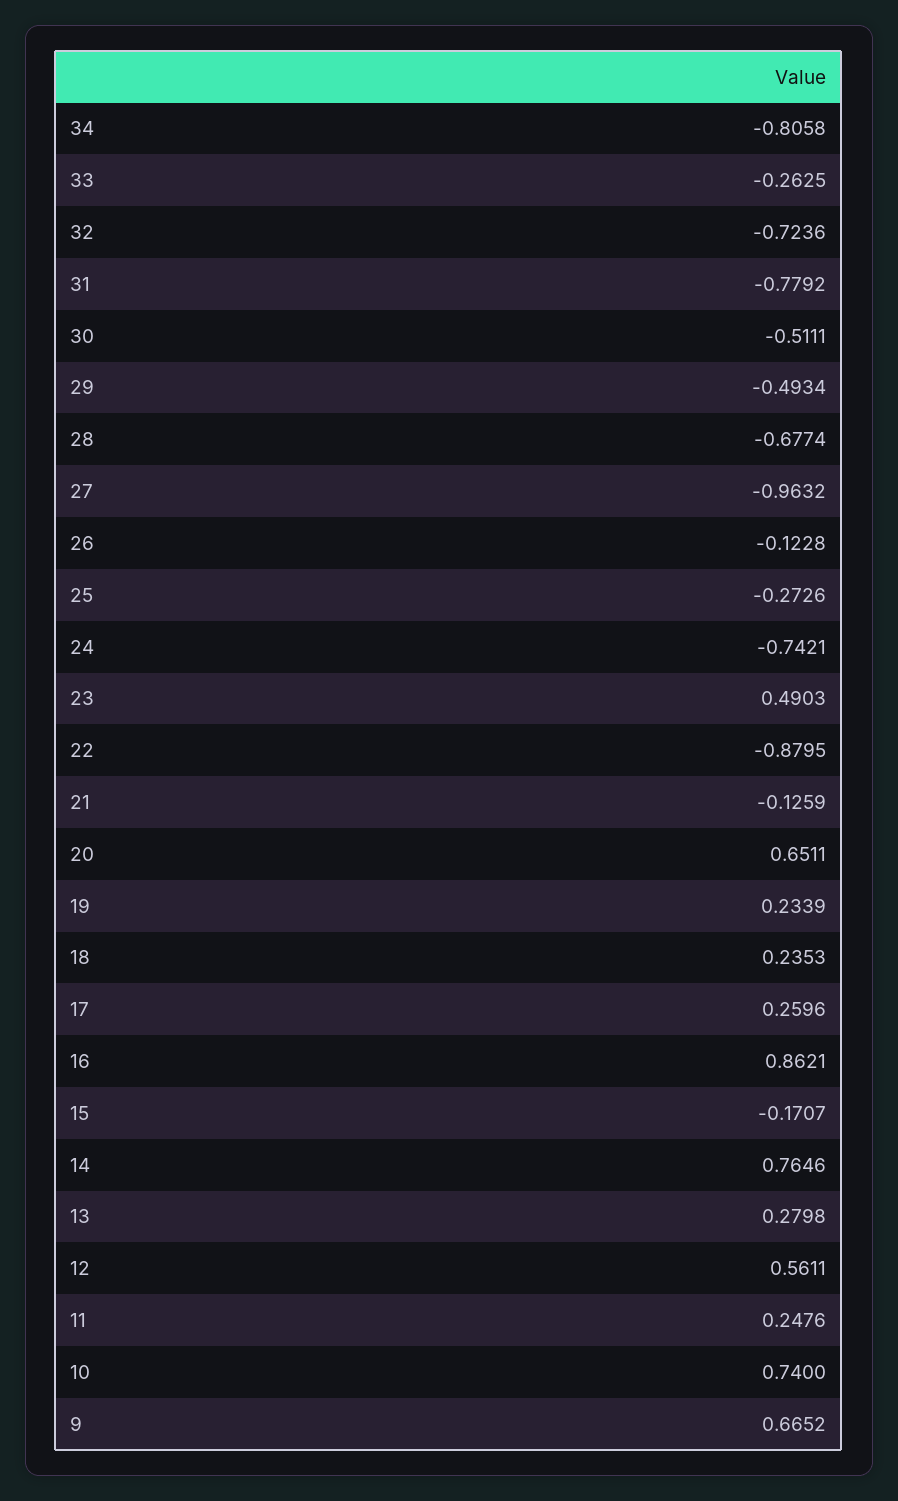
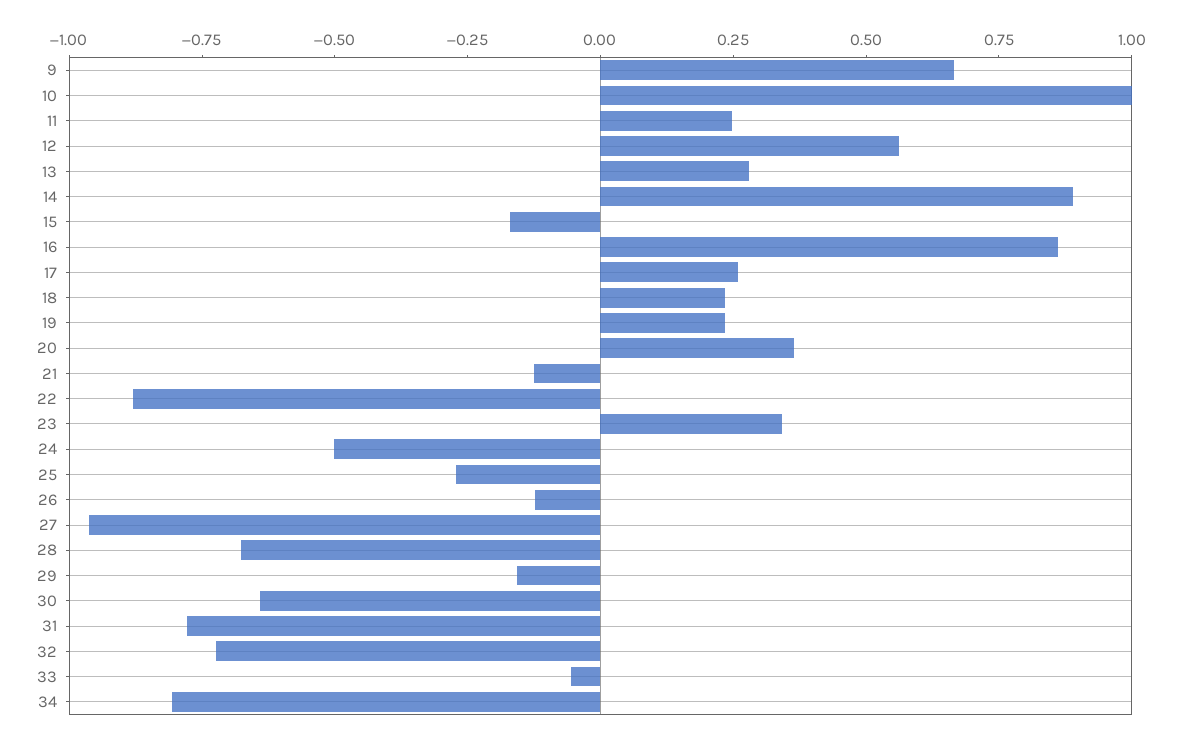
  {
    "34": -0.8058,
-   "33": -0.2625,
+   "33": -0.05,
    "32": -0.7236,
    "31": -0.7792,
-   "30": -0.5111,
+   "30": -0.65,
-   "29": -0.4934,
+   "29": -0.15,
    "28": -0.6774,
    "27": -0.9632,
    "26": -0.1228,
    "25": -0.2726,
-   "24": -0.7421,
+   "24": -0.5,
-   "23": 0.4903,
+   "23": 0.35,
    "22": -0.8795,
    "21": -0.1259,
-   "20": 0.6511,
+   "20": 0.35,
    "19": 0.2339,
    "18": 0.2353,
    "17": 0.2596,
    "16": 0.8621,
    "15": -0.1707,
-   "14": 0.7646,
+   "14": 0.9,
    "13": 0.2798,
    "12": 0.5611,
    "11": 0.2476,
-   "10": 0.74,
+   "10": 1,
    "9": 0.6652
  }

